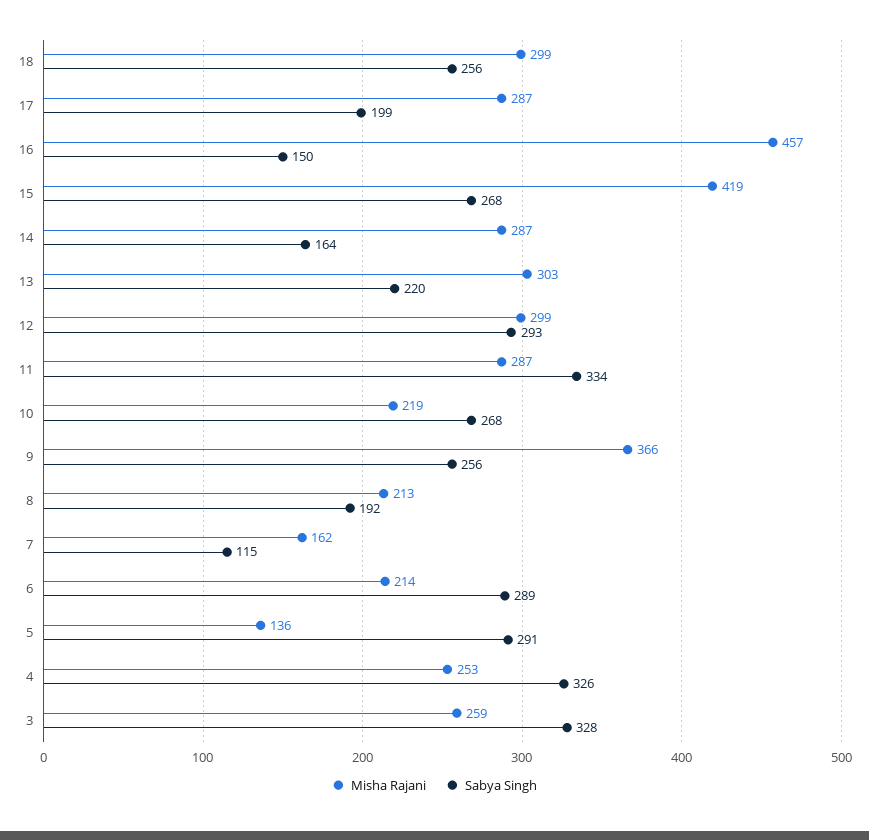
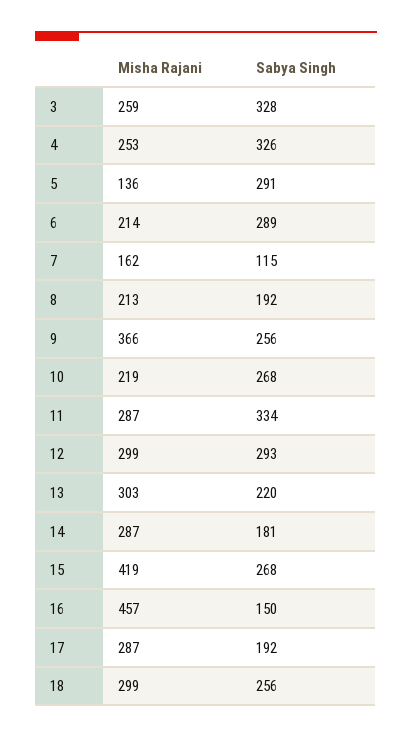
  {
    "Misha Rajani": {
      "18": 299,
      "17": 287,
      "16": 457,
      "15": 419,
      "14": 287,
      "13": 303,
      "12": 299,
      "11": 287,
      "10": 219,
      "9": 366,
      "8": 213,
      "7": 162,
      "6": 214,
      "5": 136,
      "4": 253,
      "3": 259
    },
    "Sabya Singh": {
      "18": 256,
-     "17": 199,
+     "17": 192,
      "16": 150,
      "15": 268,
-     "14": 164,
+     "14": 181,
      "13": 220,
      "12": 293,
      "11": 334,
      "10": 268,
      "9": 256,
      "8": 192,
      "7": 115,
      "6": 289,
      "5": 291,
      "4": 326,
      "3": 328
    }
  }

